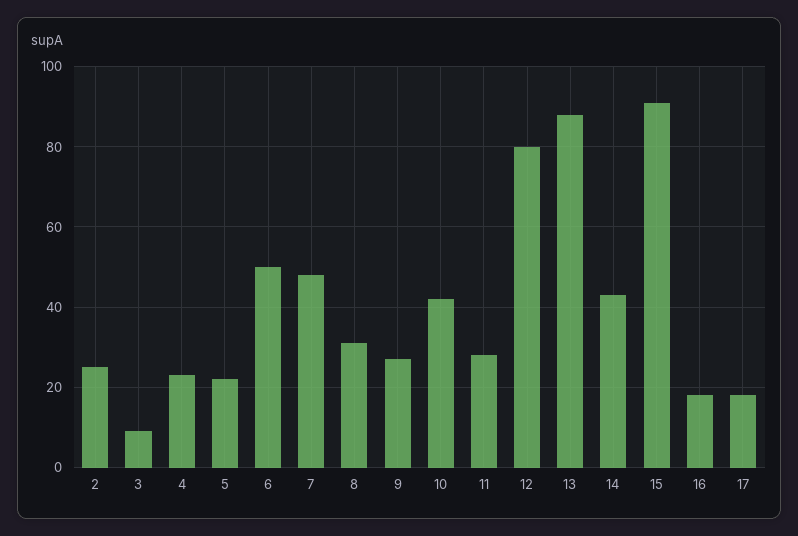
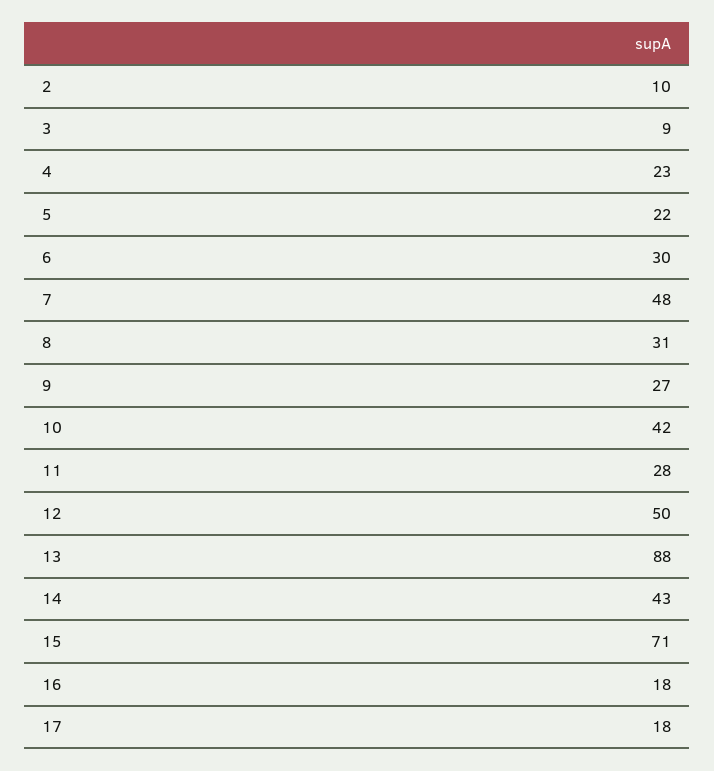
  {
-   "2": 25,
+   "2": 10,
    "3": 9,
    "4": 23,
    "5": 22,
-   "6": 50,
+   "6": 30,
    "7": 48,
    "8": 31,
    "9": 27,
    "10": 42,
    "11": 28,
-   "12": 80,
+   "12": 50,
    "13": 88,
    "14": 43,
-   "15": 90,
+   "15": 71,
    "16": 18,
    "17": 18
  }

